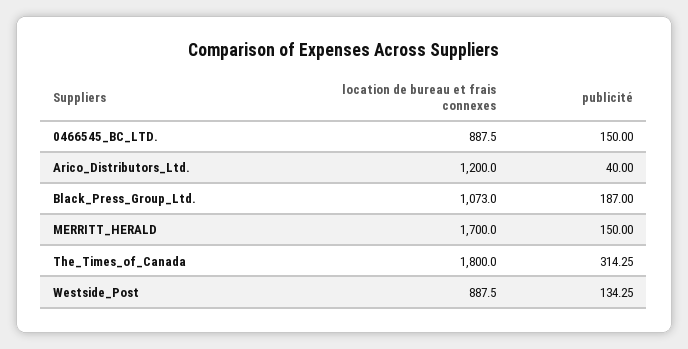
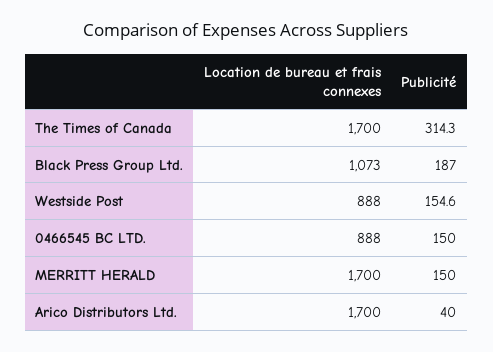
  {
    "location de bureau et frais connexes": {
      "0466545_BC_LTD.": 887.5,
-     "Arico_Distributors_Ltd.": 1200,
+     "Arico_Distributors_Ltd.": 1700,
      "Black_Press_Group_Ltd.": 1073,
      "MERRITT_HERALD": 1700,
-     "The_Times_of_Canada": 1800,
+     "The_Times_of_Canada": 1700,
      "Westside_Post": 887.5
    },
    "publicité": {
      "0466545_BC_LTD.": 150,
      "Arico_Distributors_Ltd.": 40,
      "Black_Press_Group_Ltd.": 187,
      "MERRITT_HERALD": 150,
      "The_Times_of_Canada": 314.25,
-     "Westside_Post": 134.25
+     "Westside_Post": 154.6
    }
  }

